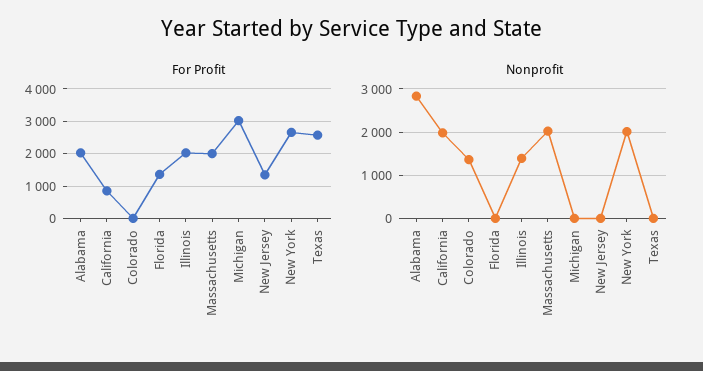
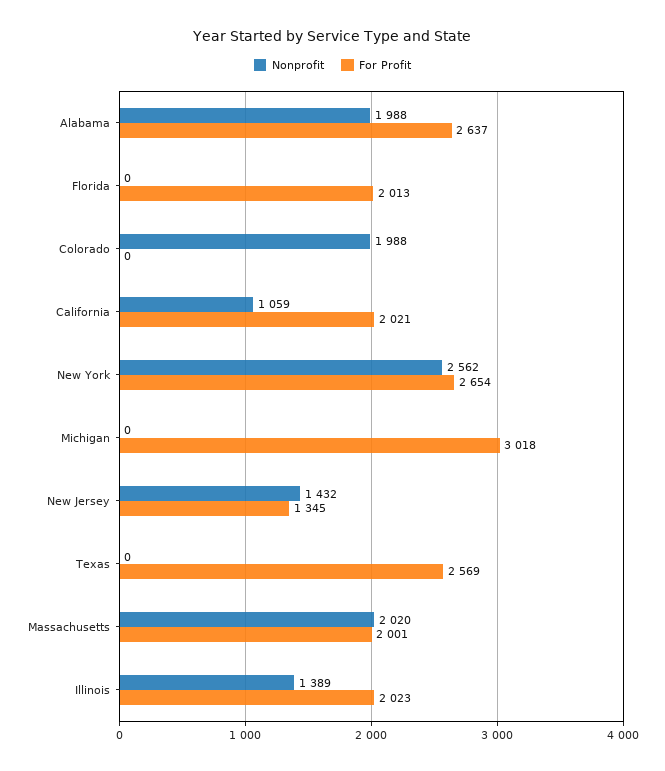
  {
    "For Profit": {
-     "Alabama": 2000,
+     "Alabama": 2637,
-     "California": 800,
+     "California": 2021,
      "Colorado": 0,
-     "Florida": 1400,
+     "Florida": 2013,
      "Illinois": 2023,
      "Massachusetts": 2001,
      "Michigan": 3018,
      "New Jersey": 1345,
      "New York": 2654,
      "Texas": 2569
    },
    "Nonprofit": {
-     "Alabama": 2800,
+     "Alabama": 1988,
-     "California": 2000,
+     "California": 1059,
-     "Colorado": 1400,
+     "Colorado": 1988,
      "Florida": 0,
      "Illinois": 1389,
      "Massachusetts": 2020,
      "Michigan": 0,
-     "New Jersey": 0,
+     "New Jersey": 1432,
-     "New York": 2000,
+     "New York": 2562,
      "Texas": 0
    }
  }

